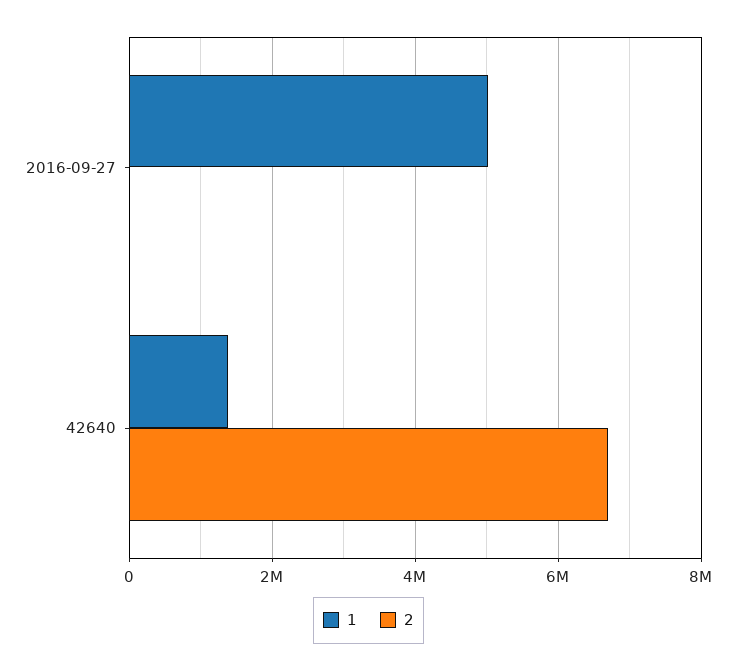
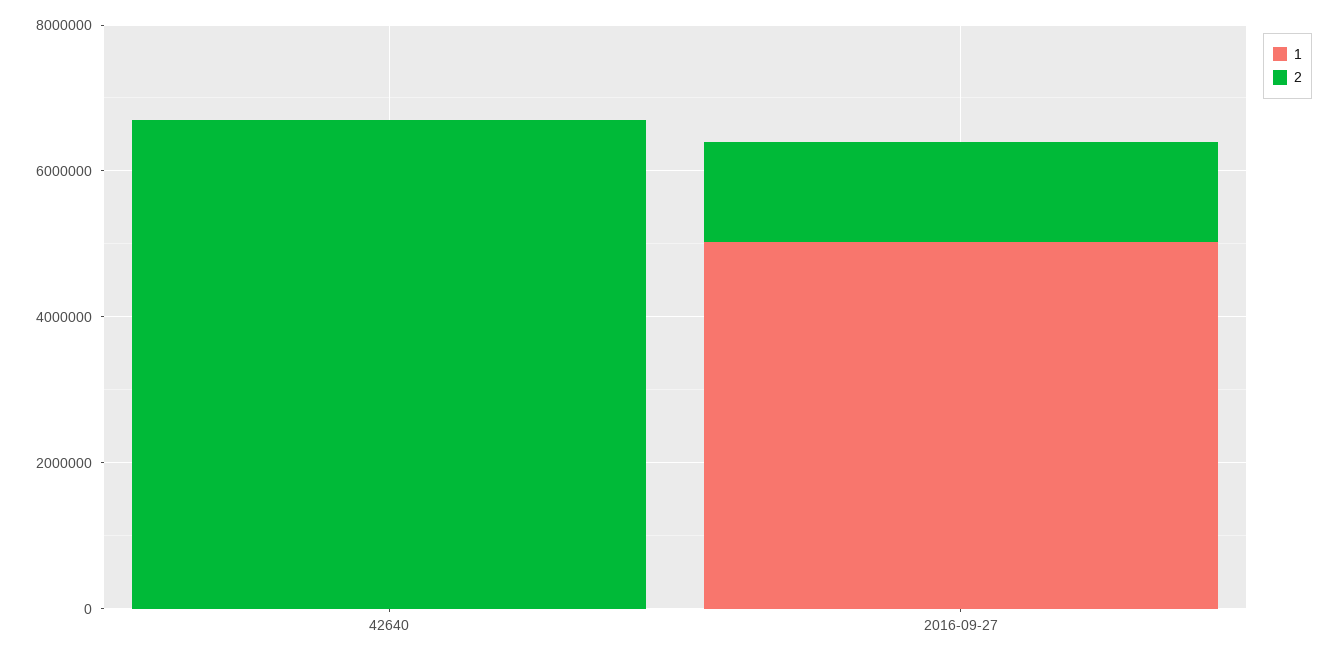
  {
    "1": {
      "2016-09-27": 5000000,
-     "42640": 1400000
+     "42640": 0
    },
    "2": {
-     "2016-09-27": 0,
+     "2016-09-27": 1500000,
      "42640": 6600000
    }
  }

